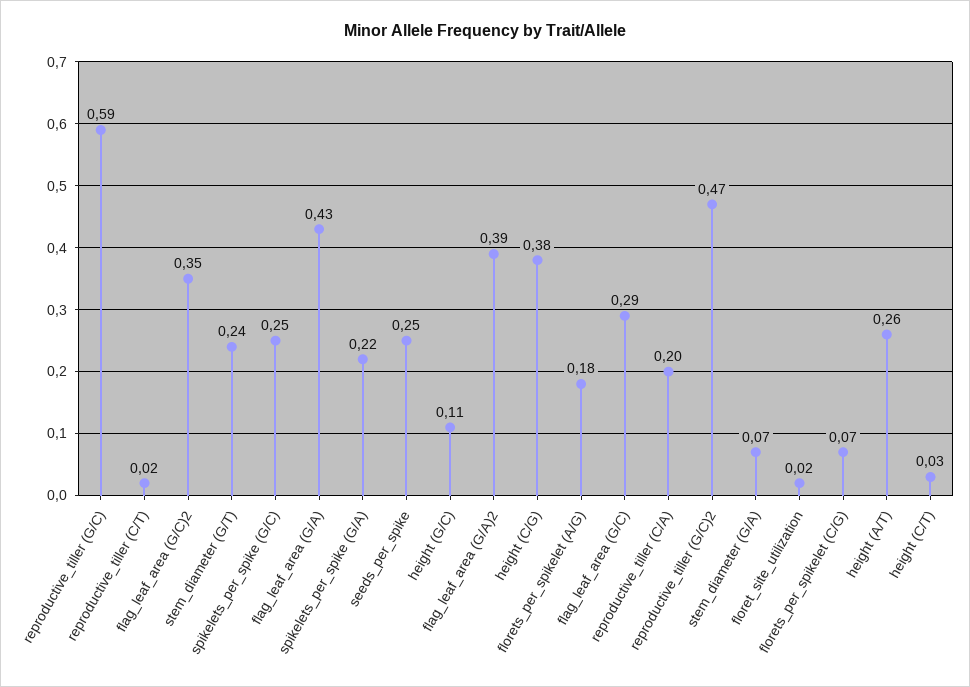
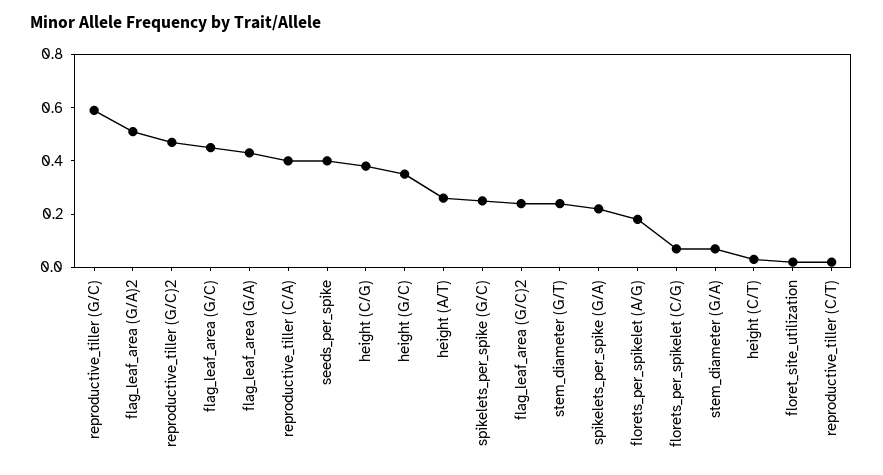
  {
    "reproductive_tiller (G/C)": 0.59,
    "reproductive_tiller (C/T)": 0.02,
-   "flag_leaf_area (G/C)2": 0.35,
+   "flag_leaf_area (G/C)2": 0.25,
    "stem_diameter (G/T)": 0.24,
    "spikelets_per_spike (G/C)": 0.25,
    "flag_leaf_area (G/A)": 0.43,
    "spikelets_per_spike (G/A)": 0.22,
-   "seeds_per_spike": 0.25,
+   "seeds_per_spike": 0.4,
-   "height (G/C)": 0.11,
+   "height (G/C)": 0.35,
-   "flag_leaf_area (G/A)2": 0.39,
+   "flag_leaf_area (G/A)2": 0.5,
    "height (C/G)": 0.38,
    "florets_per_spikelet (A/G)": 0.18,
-   "flag_leaf_area (G/C)": 0.29,
+   "flag_leaf_area (G/C)": 0.45,
-   "reproductive_tiller (C/A)": 0.2,
+   "reproductive_tiller (C/A)": 0.4,
    "reproductive_tiller (G/C)2": 0.47,
    "stem_diameter (G/A)": 0.07,
    "floret_site_utilization": 0.02,
    "florets_per_spikelet (C/G)": 0.07,
    "height (A/T)": 0.26,
    "height (C/T)": 0.03
  }

